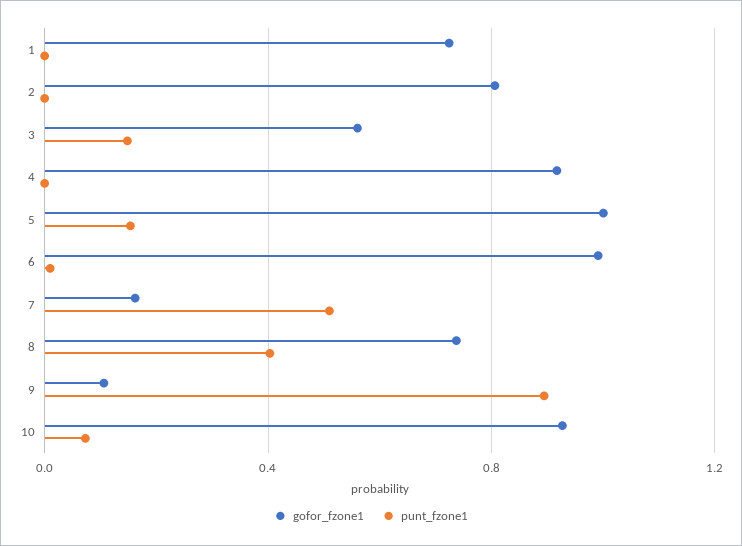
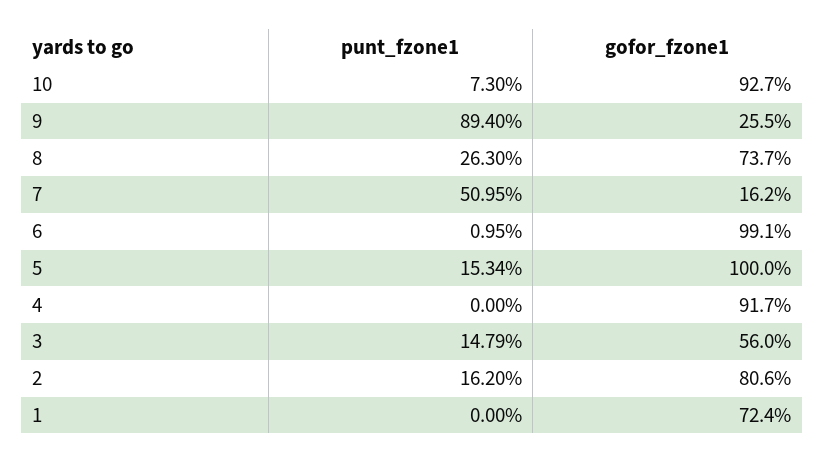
  {
    "gofor_fzone1": {
      "1": 0.724,
      "2": 0.806,
      "3": 0.56,
      "4": 0.917,
      "5": 1,
      "6": 0.991,
      "7": 0.162,
      "8": 0.737,
-     "9": 0.1,
+     "9": 0.255,
      "10": 0.927
    },
    "punt_fzone1": {
      "1": 0,
-     "2": 0,
+     "2": 0.162,
      "3": 0.1479,
      "4": 0,
      "5": 0.1534,
      "6": 0.0095,
      "7": 0.5095,
-     "8": 0.4,
+     "8": 0.263,
      "9": 0.894,
      "10": 0.073
    }
  }

